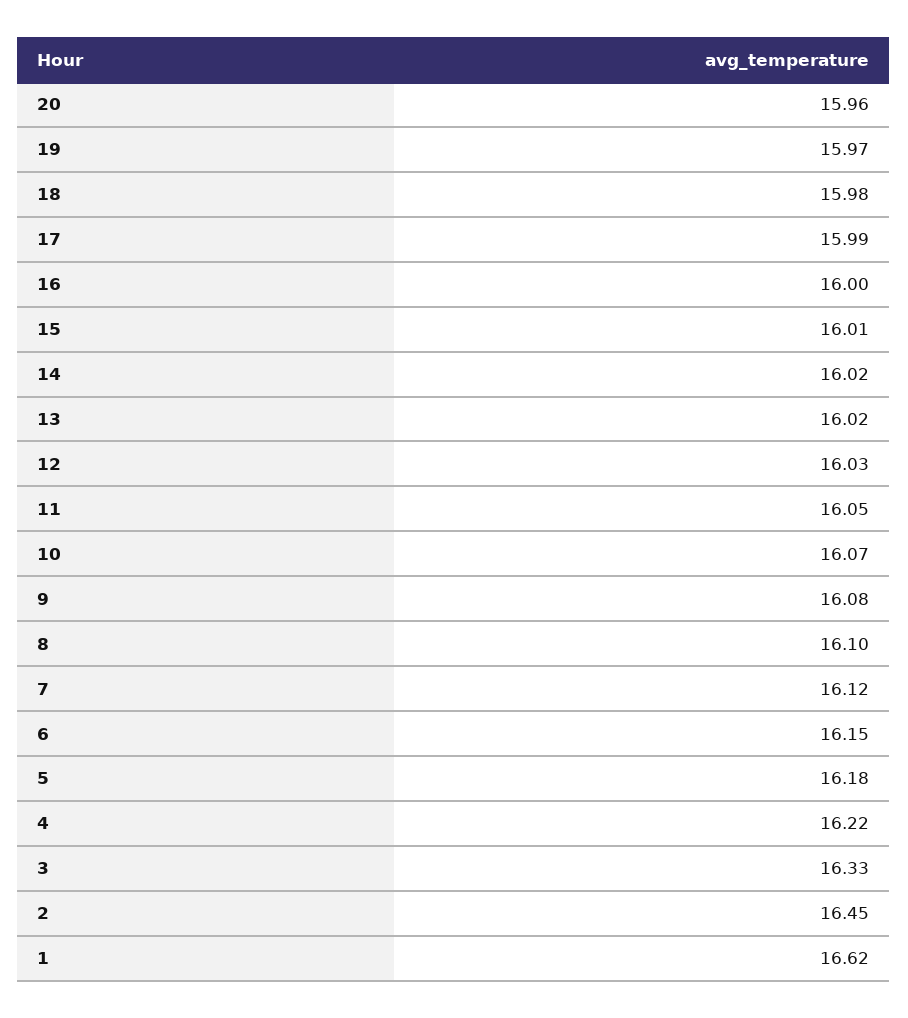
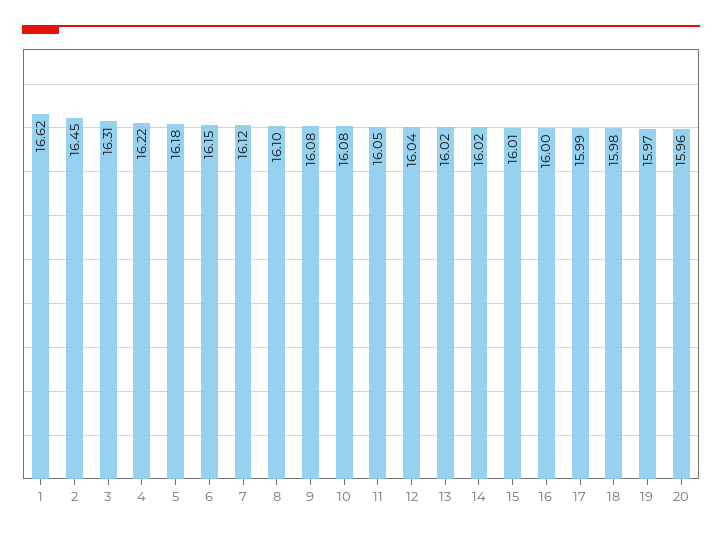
  {
    "20": 15.96,
    "19": 15.97,
    "18": 15.98,
    "17": 15.99,
    "16": 16,
    "15": 16.01,
    "14": 16.02,
    "13": 16.02,
-   "12": 16.03,
+   "12": 16.04,
    "11": 16.05,
-   "10": 16.07,
+   "10": 16.08,
    "9": 16.08,
    "8": 16.1,
    "7": 16.12,
    "6": 16.15,
    "5": 16.18,
    "4": 16.22,
-   "3": 16.33,
+   "3": 16.31,
    "2": 16.45,
    "1": 16.62
  }

